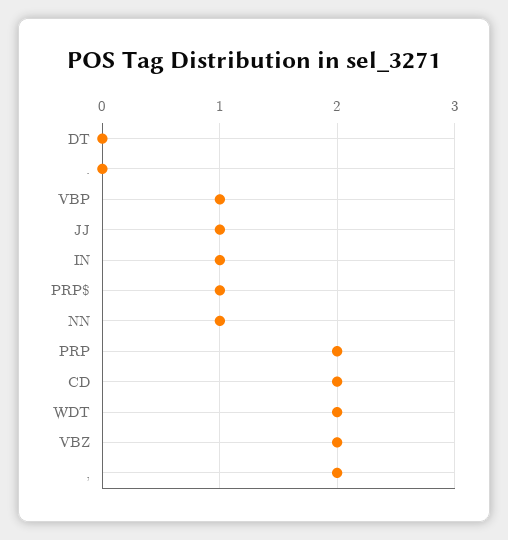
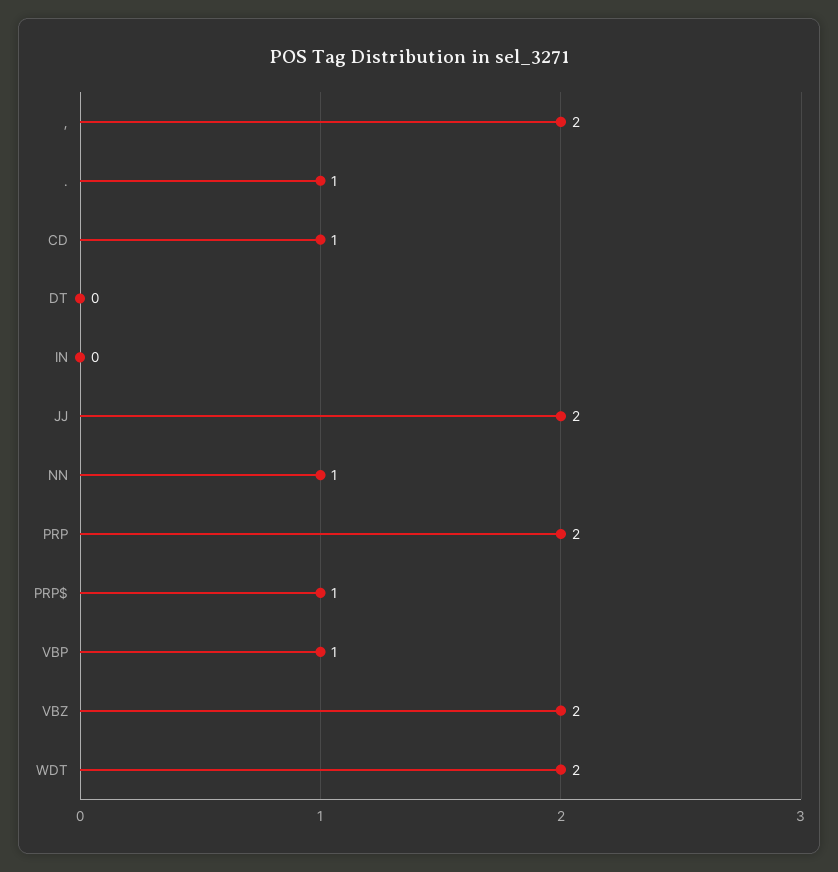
  {
    "DT": 0,
-   ".": 0,
+   ".": 1,
    "VBP": 1,
-   "JJ": 1,
+   "JJ": 2,
-   "IN": 1,
+   "IN": 0,
    "PRP$": 1,
    "NN": 1,
    "PRP": 2,
-   "CD": 2,
+   "CD": 1,
    "WDT": 2,
    "VBZ": 2,
    ",": 2
  }

